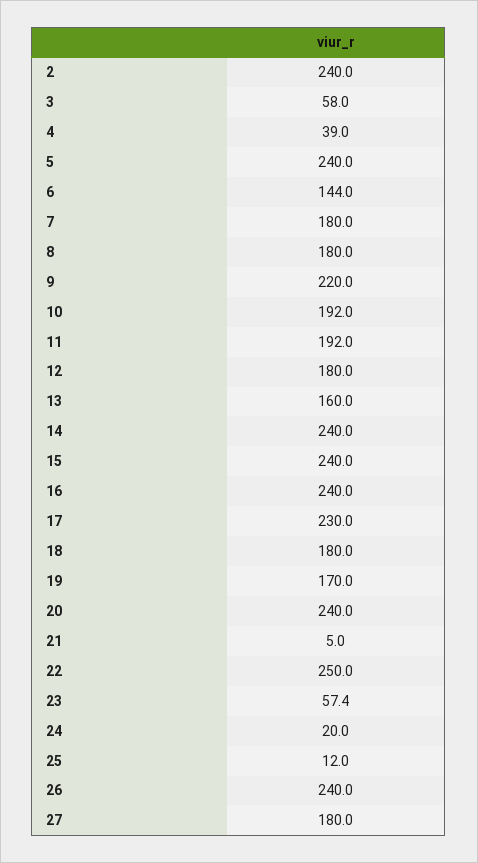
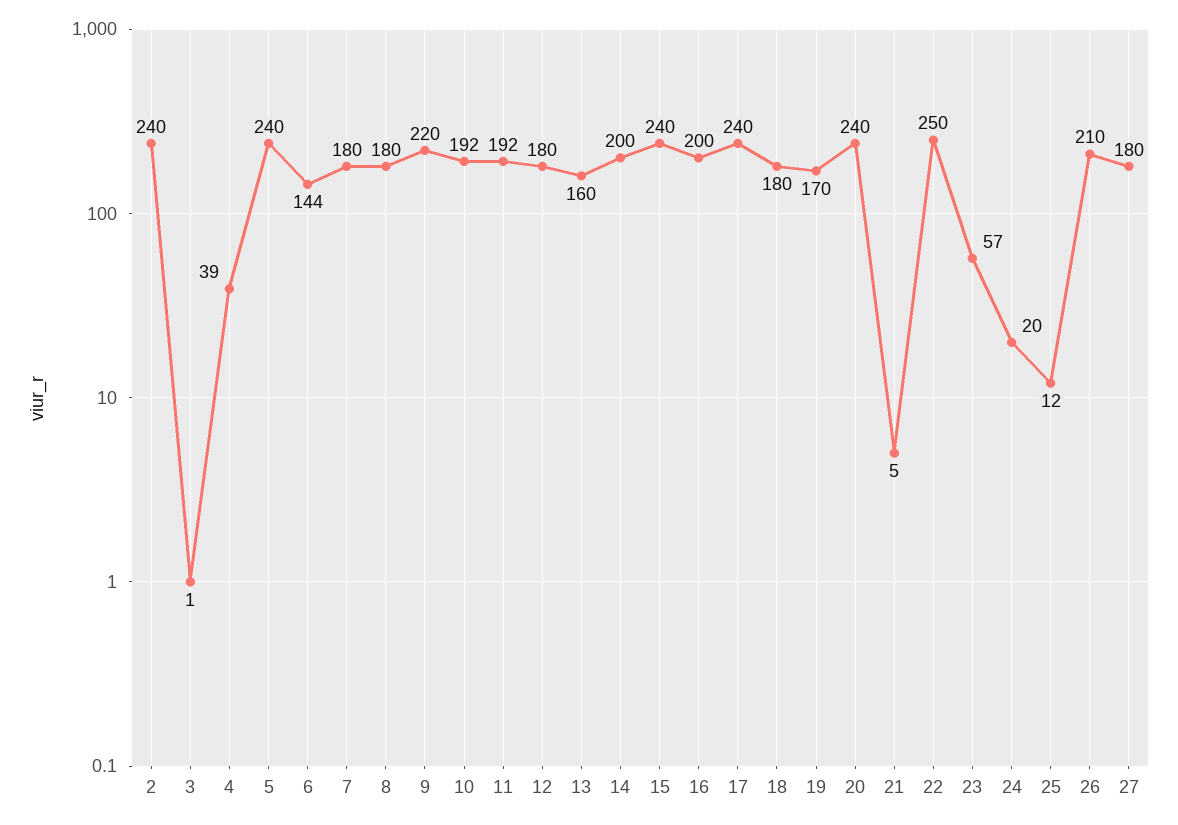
  {
    "2": 240,
-   "3": 58,
+   "3": 1,
    "4": 39,
    "5": 240,
    "6": 144,
    "7": 180,
    "8": 180,
    "9": 220,
    "10": 192,
    "11": 192,
    "12": 180,
    "13": 160,
-   "14": 240,
+   "14": 200,
    "15": 240,
-   "16": 240,
+   "16": 200,
-   "17": 230,
+   "17": 240,
    "18": 180,
    "19": 170,
    "20": 240,
    "21": 5,
    "22": 250,
    "23": 57.4,
    "24": 20,
    "25": 12,
-   "26": 240,
+   "26": 210,
    "27": 180
  }

